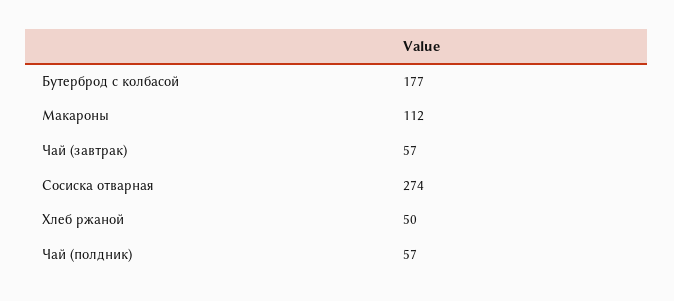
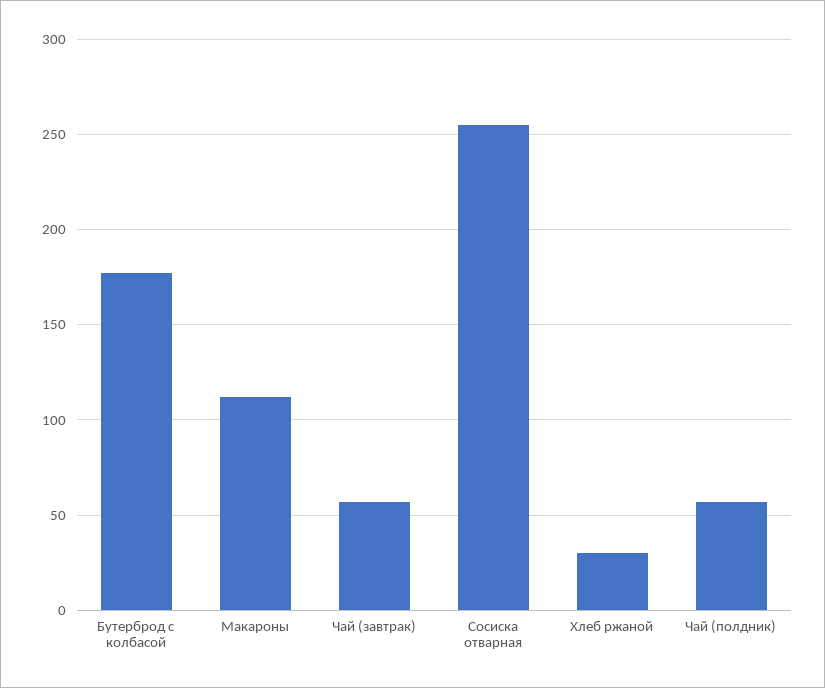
  {
    "Бутерброд с колбасой": 177,
    "Макароны": 112,
    "Чай (завтрак)": 57,
-   "Сосиска отварная": 274,
+   "Сосиска отварная": 255,
-   "Хлеб ржаной": 50,
+   "Хлеб ржаной": 30,
    "Чай (полдник)": 57
  }

